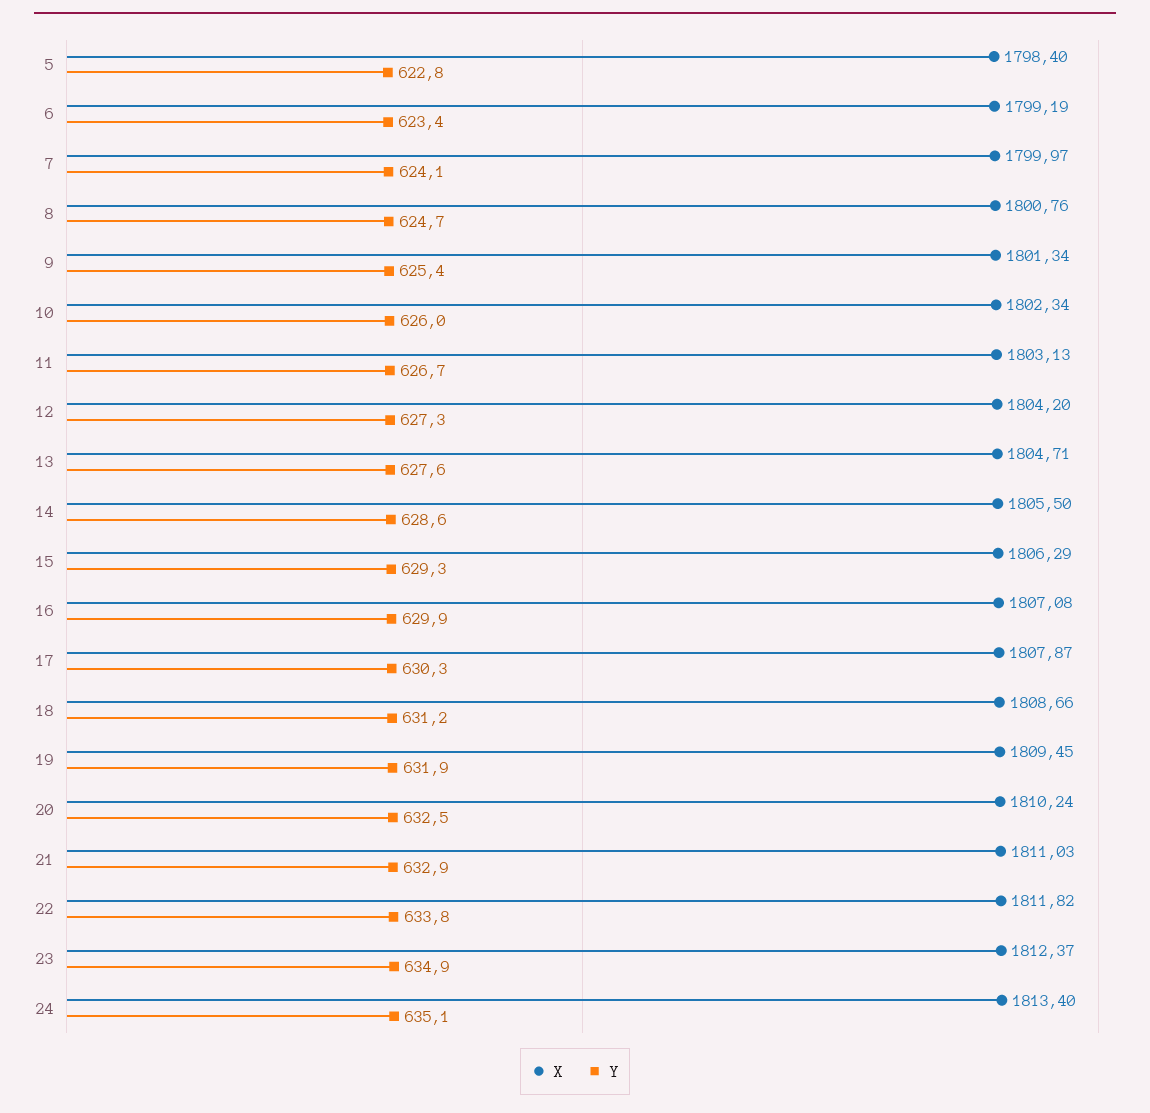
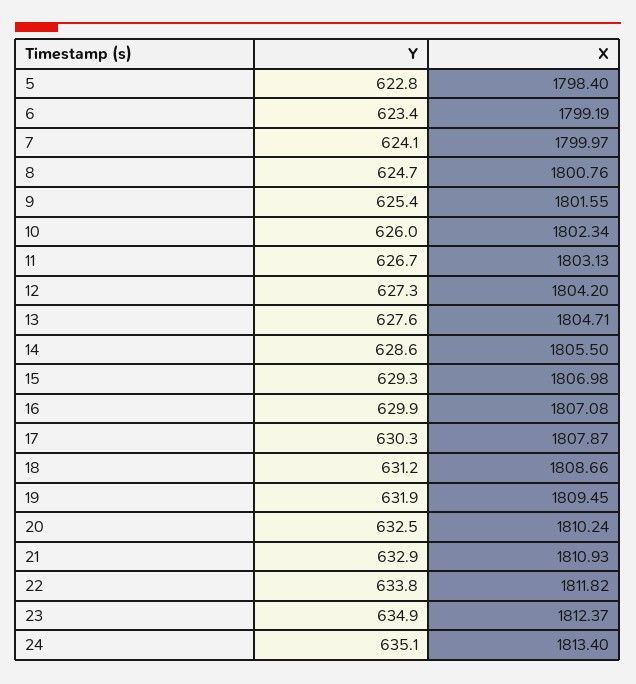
  {
    "X": {
      "5": 1798.4,
      "6": 1799.19,
      "7": 1799.97,
      "8": 1800.76,
-     "9": 1801.34,
+     "9": 1801.55,
      "10": 1802.34,
      "11": 1803.13,
      "12": 1804.2,
      "13": 1804.71,
      "14": 1805.5,
-     "15": 1806.29,
+     "15": 1806.98,
      "16": 1807.08,
      "17": 1807.87,
      "18": 1808.66,
      "19": 1809.45,
      "20": 1810.24,
-     "21": 1811.03,
+     "21": 1810.93,
      "22": 1811.82,
      "23": 1812.37,
      "24": 1813.4
    },
    "Y": {
      "5": 622.8,
      "6": 623.4,
      "7": 624.1,
      "8": 624.7,
      "9": 625.4,
      "10": 626,
      "11": 626.7,
      "12": 627.3,
      "13": 627.6,
      "14": 628.6,
      "15": 629.3,
      "16": 629.9,
      "17": 630.3,
      "18": 631.2,
      "19": 631.9,
      "20": 632.5,
      "21": 632.9,
      "22": 633.8,
      "23": 634.9,
      "24": 635.1
    }
  }

